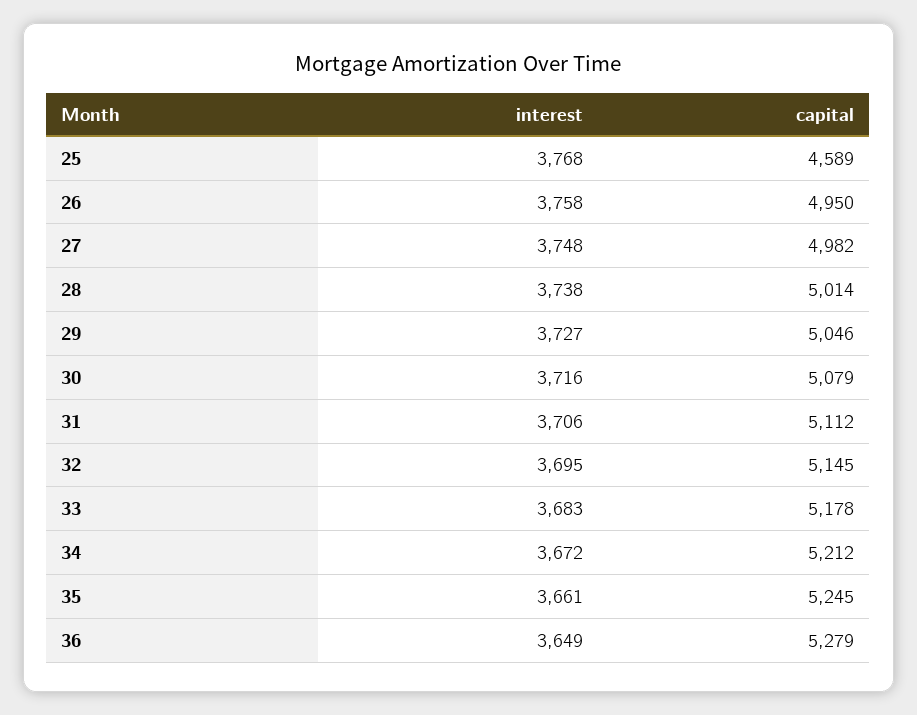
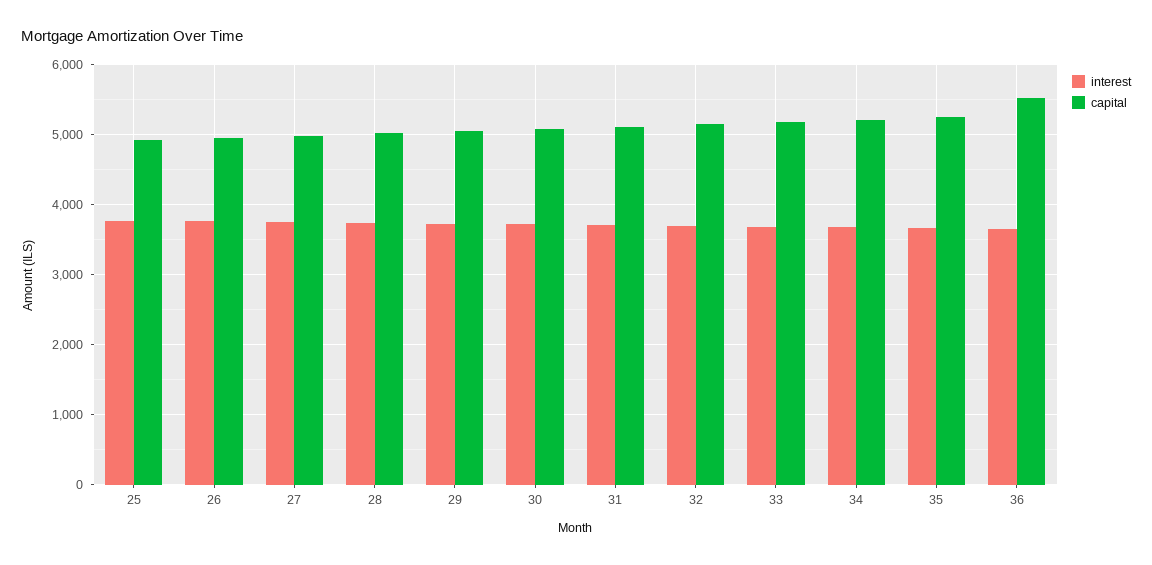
  {
    "interest": {
      "25": 3768,
      "26": 3758,
      "27": 3748,
      "28": 3738,
      "29": 3727,
      "30": 3716,
      "31": 3706,
      "32": 3695,
      "33": 3683,
      "34": 3672,
      "35": 3661,
      "36": 3649
    },
    "capital": {
-     "25": 4589,
+     "25": 4900,
      "26": 4950,
      "27": 4982,
      "28": 5014,
      "29": 5046,
      "30": 5079,
      "31": 5112,
      "32": 5145,
      "33": 5178,
      "34": 5212,
      "35": 5245,
-     "36": 5279
+     "36": 5500
    }
  }

